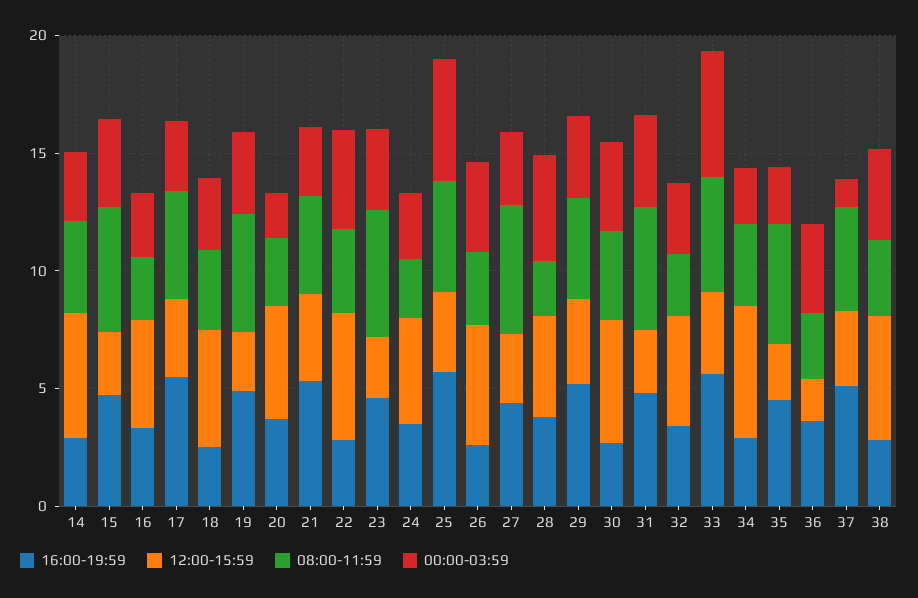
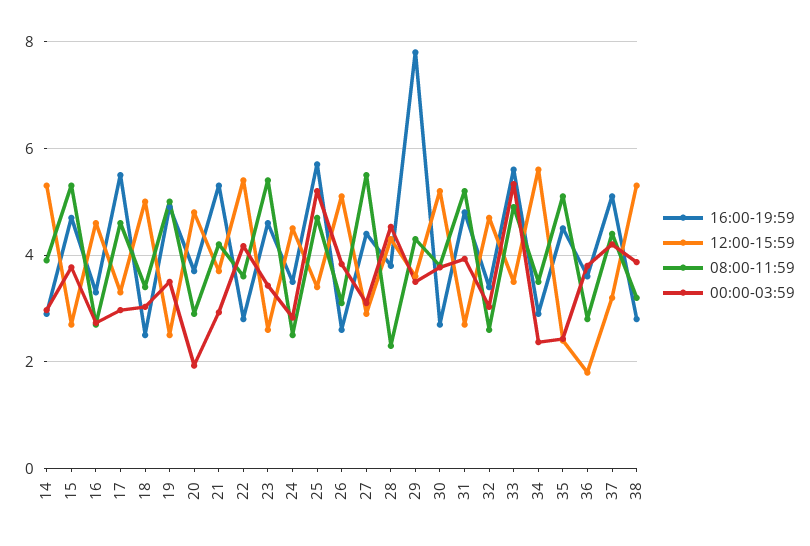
  {
    "16:00-19:59": {
      "14": 3,
      "15": 4.8,
      "16": 3.4,
      "17": 5.6,
      "18": 2.6,
      "19": 5,
      "20": 3.8,
      "21": 5.4,
      "22": 2.8,
      "23": 4.6,
      "24": 3.6,
      "25": 5.8,
      "26": 2.6,
      "27": 4.4,
      "28": 3.8,
-     "29": 5,
+     "29": 7.8,
      "30": 2.8,
      "31": 4.8,
      "32": 3.4,
      "33": 5.6,
      "34": 3,
      "35": 4.6,
      "36": 3.6,
      "37": 5.2,
      "38": 2.8
    },
    "12:00-15:59": {
      "14": 5.4,
      "15": 2.8,
      "16": 4.6,
      "17": 3.4,
      "18": 5,
      "19": 2.6,
      "20": 4.8,
      "21": 3.8,
      "22": 5.4,
      "23": 2.6,
      "24": 4.6,
      "25": 3.4,
      "26": 5.2,
      "27": 3,
      "28": 4.4,
      "29": 3.6,
      "30": 5.2,
      "31": 2.8,
      "32": 4.8,
      "33": 3.6,
      "34": 5.6,
      "35": 2.4,
      "36": 1.8,
      "37": 3.2,
      "38": 5.4
    },
    "08:00-11:59": {
      "14": 4,
      "15": 5.4,
      "16": 2.8,
      "17": 4.6,
      "18": 3.4,
      "19": 5,
      "20": 3,
      "21": 4.2,
      "22": 3.6,
      "23": 5.4,
      "24": 2.6,
      "25": 4.8,
      "26": 3.2,
      "27": 5.6,
      "28": 2.4,
      "29": 4.4,
      "30": 3.8,
      "31": 5.2,
      "32": 2.6,
      "33": 5,
      "34": 3.6,
      "35": 5.2,
      "36": 2.8,
      "37": 4.4,
      "38": 3.2
    },
    "00:00-03:59": {
      "14": 3,
      "15": 3.8,
      "16": 2.8,
      "17": 3,
      "18": 3,
      "19": 3.6,
      "20": 2,
      "21": 3,
      "22": 4.2,
      "23": 3.4,
      "24": 2.8,
      "25": 5.2,
      "26": 3.8,
      "27": 3.2,
      "28": 4.6,
      "29": 3.6,
      "30": 3.8,
      "31": 4,
      "32": 3,
      "33": 5.4,
      "34": 2.4,
      "35": 2.4,
      "36": 3.8,
-     "37": 1,
+     "37": 4.2,
      "38": 3.8
    }
  }

